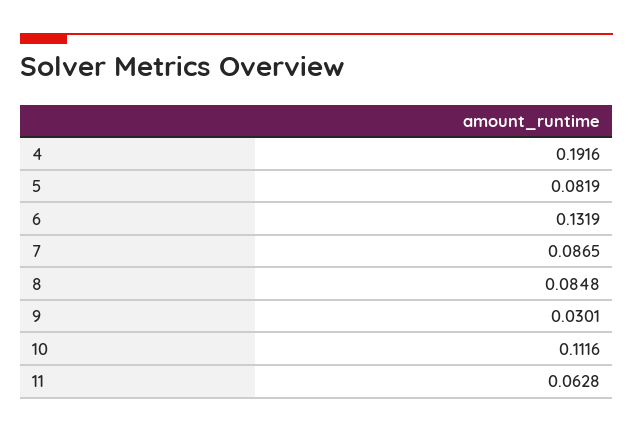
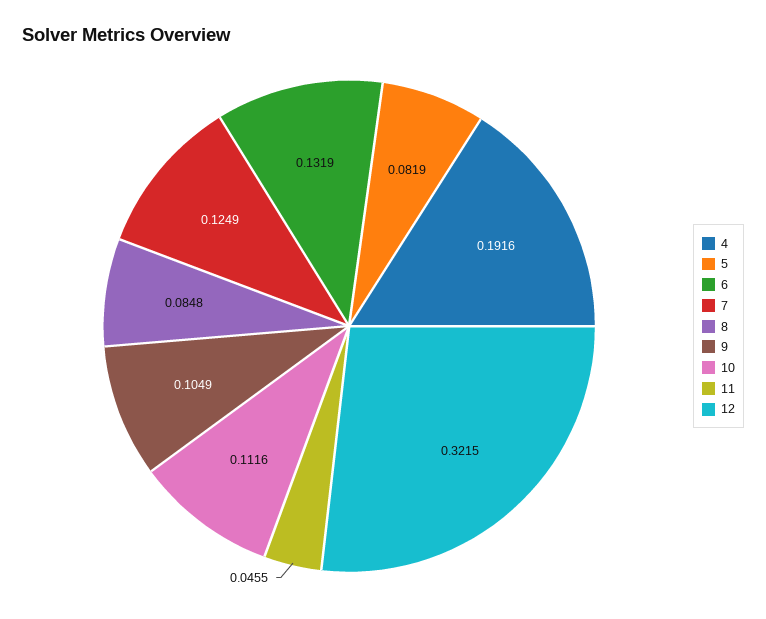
  {
    "4": 0.1916,
    "5": 0.0819,
    "6": 0.1319,
-   "7": 0.0865,
+   "7": 0.1249,
    "8": 0.0848,
-   "9": 0.0301,
+   "9": 0.1049,
    "10": 0.1116,
-   "11": 0.0628
+   "11": 0.0455,
+   "12": 0.3215
  }

